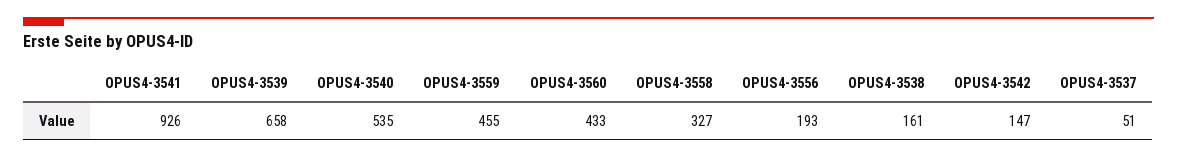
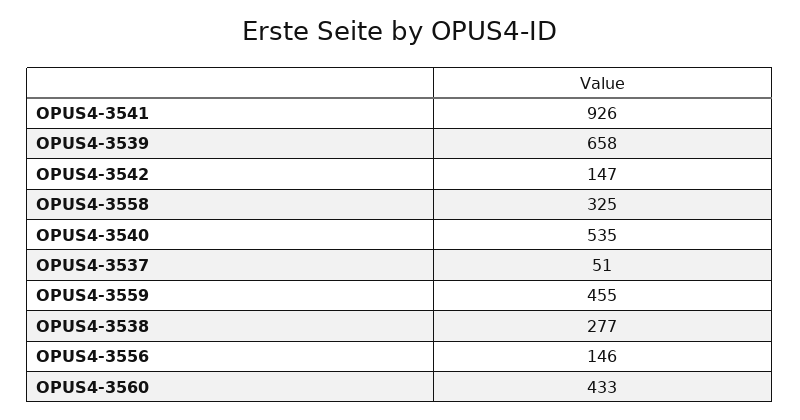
  {
    "OPUS4-3541": 926,
    "OPUS4-3539": 658,
    "OPUS4-3540": 535,
    "OPUS4-3559": 455,
    "OPUS4-3560": 433,
-   "OPUS4-3558": 327,
+   "OPUS4-3558": 325,
-   "OPUS4-3556": 193,
+   "OPUS4-3556": 146,
-   "OPUS4-3538": 161,
+   "OPUS4-3538": 277,
    "OPUS4-3542": 147,
    "OPUS4-3537": 51
  }

